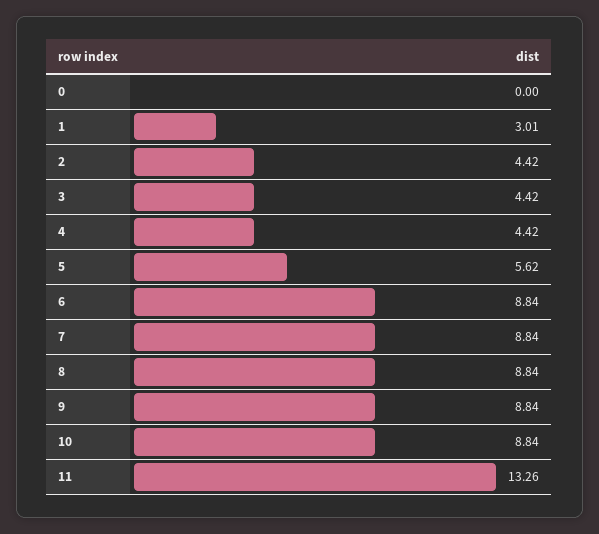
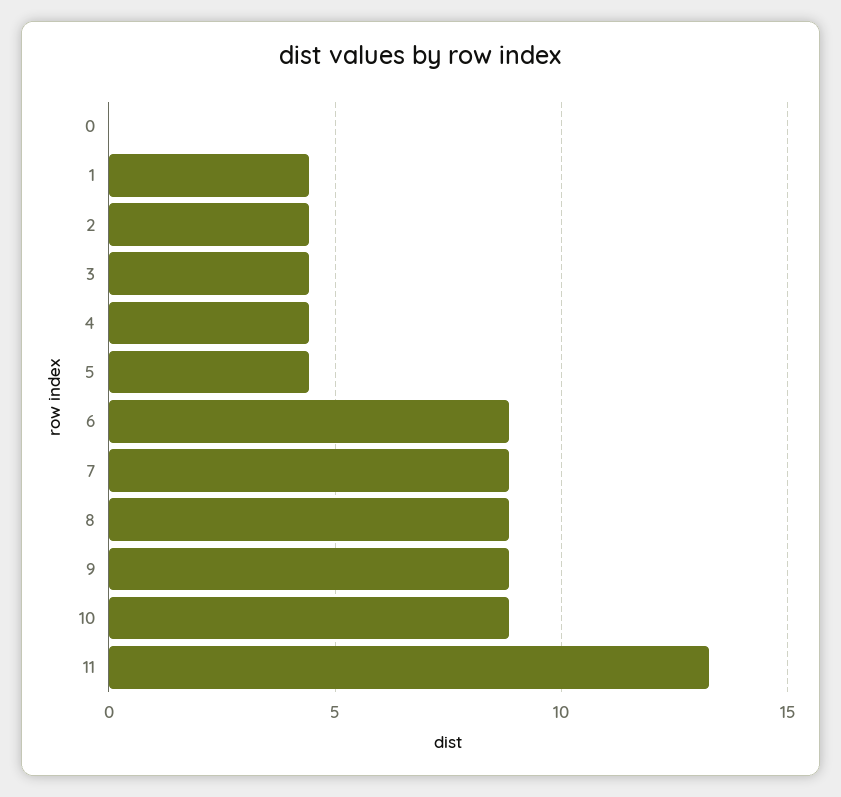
  {
    "0": 0,
-   "1": 3.01,
+   "1": 4.5,
    "2": 4.42,
    "3": 4.42,
    "4": 4.42,
-   "5": 5.62,
+   "5": 4.5,
    "6": 8.84,
    "7": 8.84,
    "8": 8.84,
    "9": 8.84,
    "10": 8.84,
    "11": 13.26
  }

